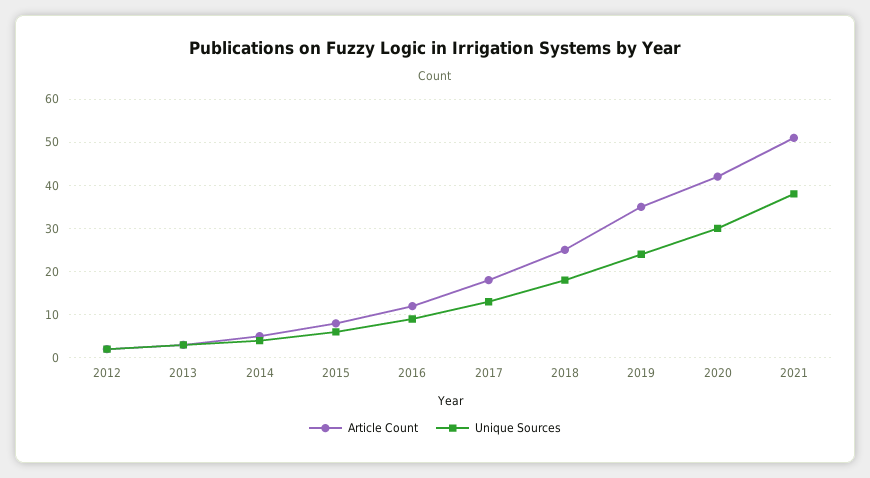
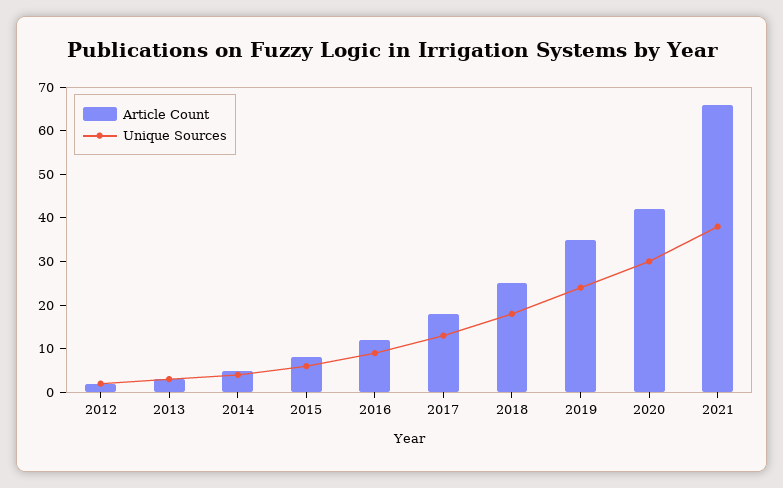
  {
    "Article Count": {
      "2012": 0,
      "2013": 5,
      "2014": 5,
      "2015": 10,
      "2016": 10,
      "2017": 20,
      "2018": 25,
      "2019": 35,
      "2020": 40,
-     "2021": 50
+     "2021": 65
    },
    "Unique Sources": {
      "2012": 0,
      "2013": 5,
      "2014": 5,
      "2015": 5,
      "2016": 10,
      "2017": 15,
      "2018": 20,
      "2019": 25,
      "2020": 30,
      "2021": 40
    }
  }

